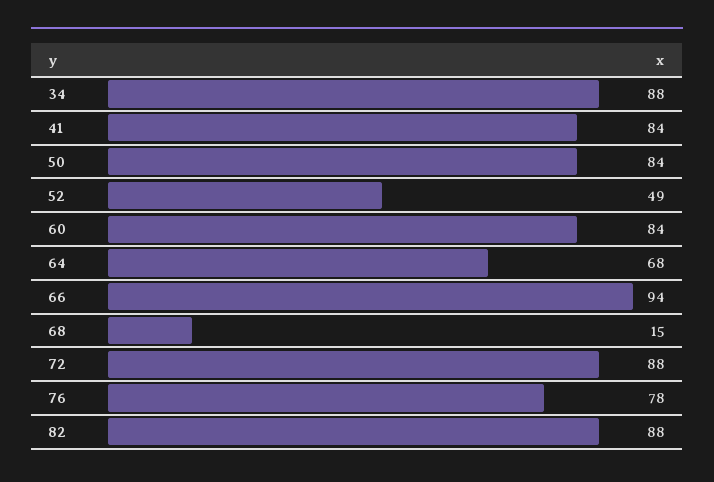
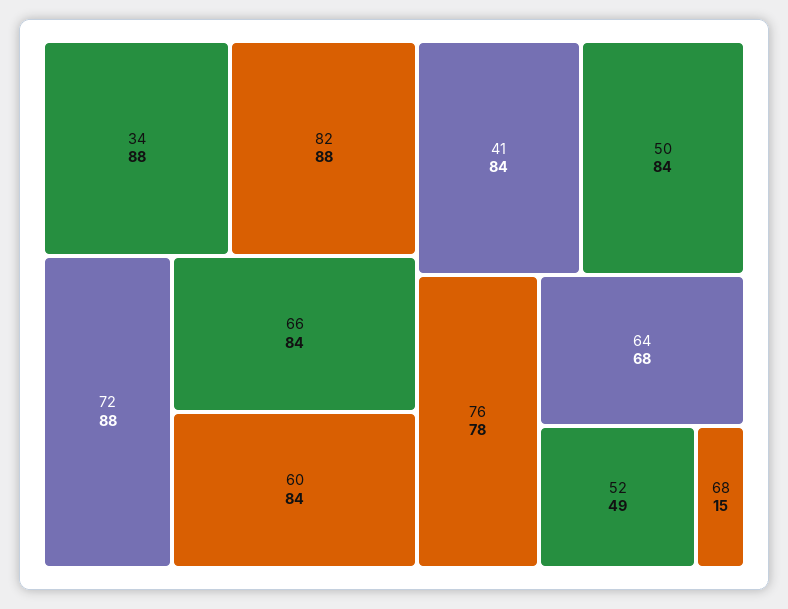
  {
    "34": 88,
    "41": 84,
    "50": 84,
    "52": 49,
    "60": 84,
    "64": 68,
-   "66": 94,
+   "66": 84,
    "68": 15,
    "72": 88,
    "76": 78,
    "82": 88
  }

